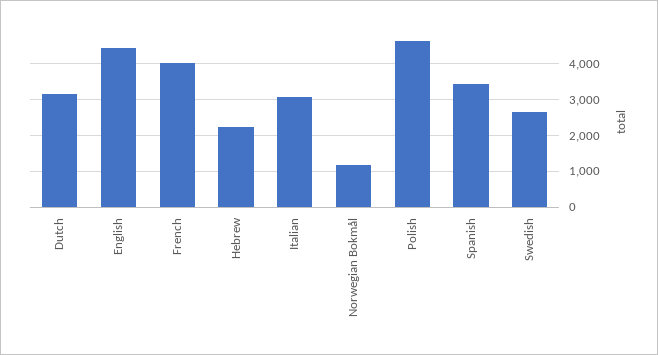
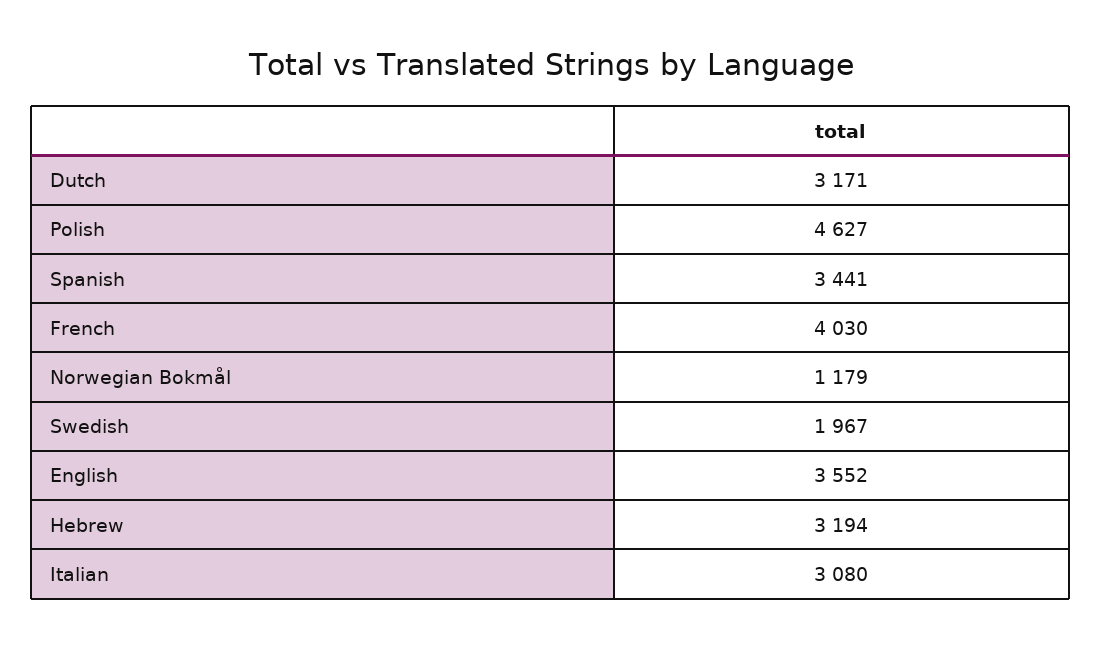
  {
    "Dutch": 3171,
-   "English": 4400,
+   "English": 3552,
    "French": 4030,
-   "Hebrew": 2200,
+   "Hebrew": 3194,
    "Italian": 3080,
    "Norwegian Bokmål": 1179,
    "Polish": 4627,
    "Spanish": 3441,
-   "Swedish": 2600
+   "Swedish": 1967
  }

